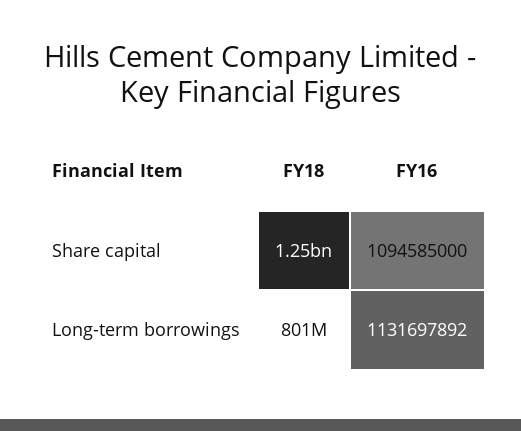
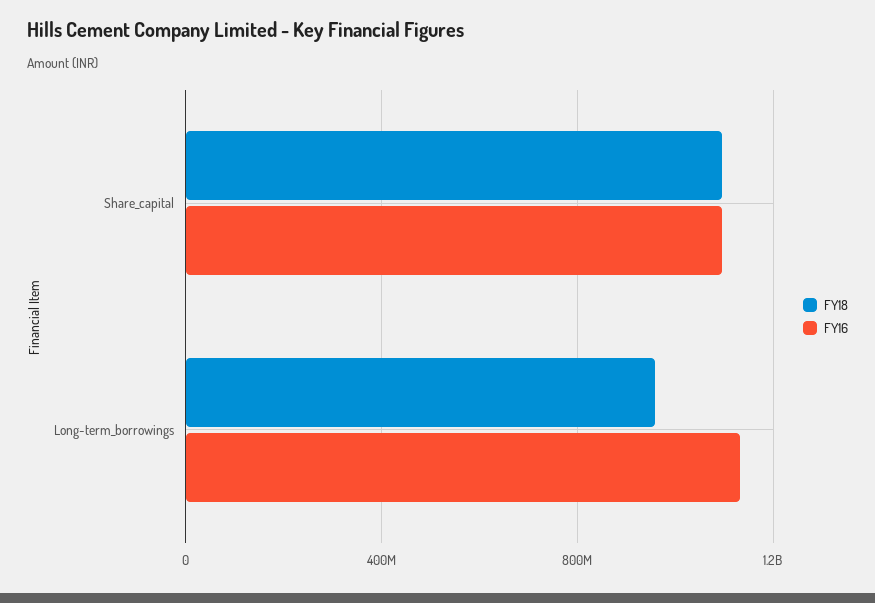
  {
    "FY18": {
-     "Share capital": 1250000000,
+     "Share capital": 1100000000,
-     "Long-term borrowings": 801000000
+     "Long-term borrowings": 950000000
    },
    "FY16": {
      "Share capital": 1094585000,
      "Long-term borrowings": 1131697892
    }
  }

